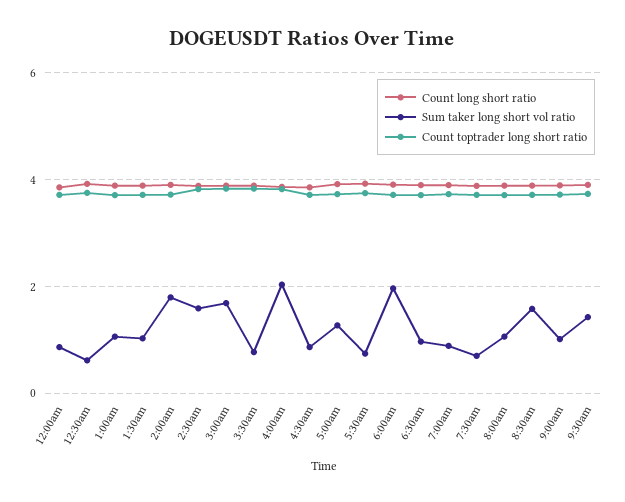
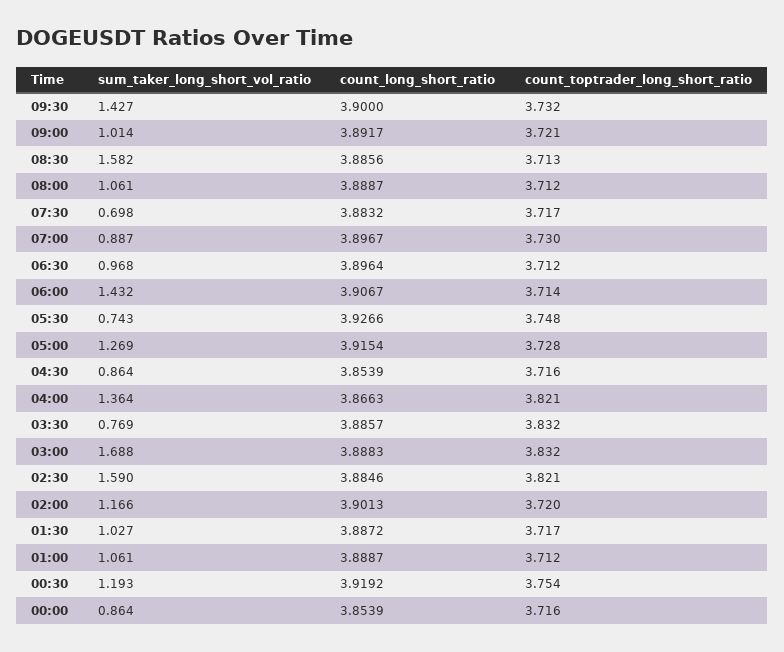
  {
    "Count long short ratio": {
      "12:00am": 3.8539,
      "12:30am": 3.9192,
      "1:00am": 3.8887,
      "1:30am": 3.8872,
      "2:00am": 3.9013,
      "2:30am": 3.8846,
      "3:00am": 3.8883,
      "3:30am": 3.8857,
      "4:00am": 3.8663,
      "4:30am": 3.8539,
      "5:00am": 3.9154,
      "5:30am": 3.9266,
      "6:00am": 3.9067,
      "6:30am": 3.8964,
      "7:00am": 3.8967,
      "7:30am": 3.8832,
      "8:00am": 3.8887,
      "8:30am": 3.8856,
      "9:00am": 3.8917,
      "9:30am": 3.9
    },
    "Sum taker long short vol ratio": {
      "12:00am": 0.864,
-     "12:30am": 0.6,
+     "12:30am": 1.193,
      "1:00am": 1.061,
      "1:30am": 1.027,
-     "2:00am": 1.8,
+     "2:00am": 1.166,
      "2:30am": 1.59,
      "3:00am": 1.688,
      "3:30am": 0.769,
-     "4:00am": 2,
+     "4:00am": 1.364,
      "4:30am": 0.864,
      "5:00am": 1.269,
      "5:30am": 0.743,
-     "6:00am": 2,
+     "6:00am": 1.432,
      "6:30am": 0.968,
      "7:00am": 0.887,
      "7:30am": 0.698,
      "8:00am": 1.061,
      "8:30am": 1.582,
      "9:00am": 1.014,
      "9:30am": 1.427
    },
    "Count toptrader long short ratio": {
      "12:00am": 3.716,
      "12:30am": 3.754,
      "1:00am": 3.712,
      "1:30am": 3.717,
      "2:00am": 3.72,
      "2:30am": 3.821,
      "3:00am": 3.832,
      "3:30am": 3.832,
      "4:00am": 3.821,
      "4:30am": 3.716,
      "5:00am": 3.728,
      "5:30am": 3.748,
      "6:00am": 3.714,
      "6:30am": 3.712,
      "7:00am": 3.73,
      "7:30am": 3.717,
      "8:00am": 3.712,
      "8:30am": 3.713,
      "9:00am": 3.721,
      "9:30am": 3.732
    }
  }

